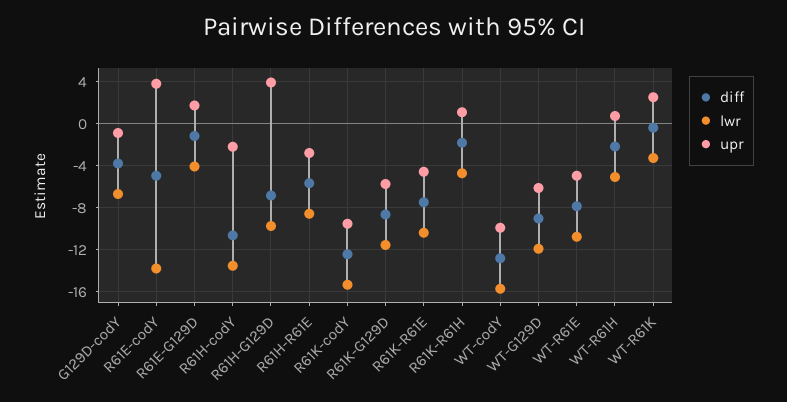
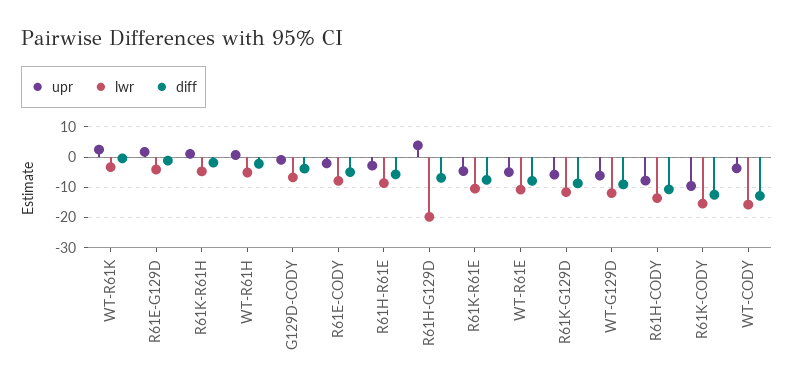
  {
    "diff": {
      "G129D-codY": -4,
      "R61E-codY": -5,
      "R61E-G129D": -1,
      "R61H-codY": -11,
      "R61H-G129D": -7,
      "R61H-R61E": -6,
      "R61K-codY": -12,
      "R61K-G129D": -9,
      "R61K-R61E": -7,
      "R61K-R61H": -2,
      "WT-codY": -13,
      "WT-G129D": -9,
      "WT-R61E": -8,
      "WT-R61H": -2,
      "WT-R61K": 0
    },
    "lwr": {
      "G129D-codY": -7,
-     "R61E-codY": -14,
+     "R61E-codY": -8,
      "R61E-G129D": -4,
      "R61H-codY": -14,
-     "R61H-G129D": -10,
+     "R61H-G129D": -20,
      "R61H-R61E": -9,
      "R61K-codY": -15,
      "R61K-G129D": -12,
      "R61K-R61E": -10,
      "R61K-R61H": -5,
      "WT-codY": -16,
      "WT-G129D": -12,
      "WT-R61E": -11,
      "WT-R61H": -5,
      "WT-R61K": -3
    },
    "upr": {
      "G129D-codY": -1,
-     "R61E-codY": 4,
+     "R61E-codY": -2,
      "R61E-G129D": 2,
-     "R61H-codY": -2,
+     "R61H-codY": -8,
      "R61H-G129D": 4,
      "R61H-R61E": -3,
      "R61K-codY": -10,
      "R61K-G129D": -6,
      "R61K-R61E": -5,
      "R61K-R61H": 1,
-     "WT-codY": -10,
+     "WT-codY": -4,
      "WT-G129D": -6,
      "WT-R61E": -5,
      "WT-R61H": 1,
      "WT-R61K": 3
    }
  }

